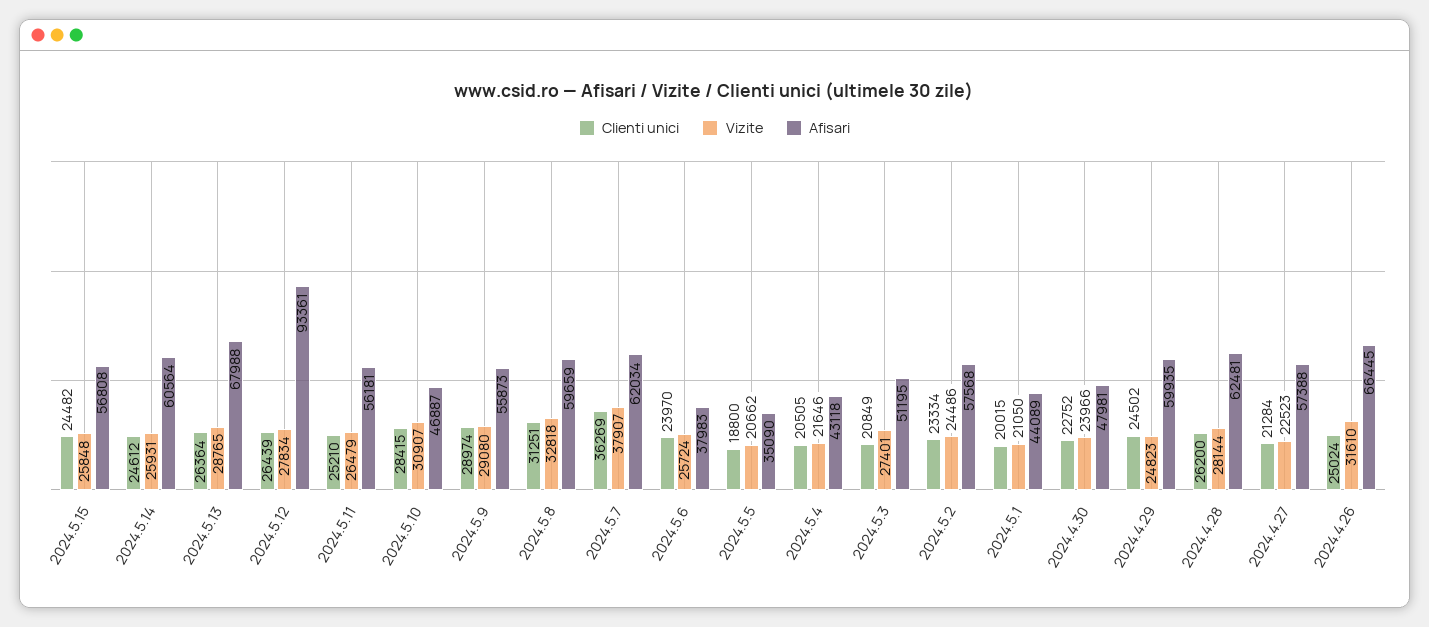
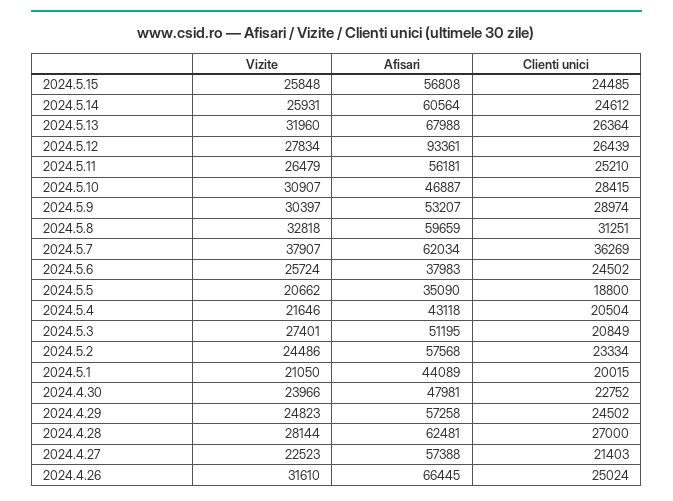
  {
    "Clienti unici": {
-     "2024.5.15": 24482,
+     "2024.5.15": 24485,
      "2024.5.14": 24612,
      "2024.5.13": 26364,
      "2024.5.12": 26439,
      "2024.5.11": 25210,
      "2024.5.10": 28415,
      "2024.5.9": 28974,
      "2024.5.8": 31251,
      "2024.5.7": 36269,
-     "2024.5.6": 23970,
+     "2024.5.6": 24502,
      "2024.5.5": 18800,
-     "2024.5.4": 20505,
+     "2024.5.4": 20504,
      "2024.5.3": 20849,
      "2024.5.2": 23334,
      "2024.5.1": 20015,
      "2024.4.30": 22752,
      "2024.4.29": 24502,
-     "2024.4.28": 26200,
+     "2024.4.28": 27000,
-     "2024.4.27": 21284,
+     "2024.4.27": 21403,
      "2024.4.26": 25024
    },
    "Vizite": {
      "2024.5.15": 25848,
      "2024.5.14": 25931,
-     "2024.5.13": 28765,
+     "2024.5.13": 31960,
      "2024.5.12": 27834,
      "2024.5.11": 26479,
      "2024.5.10": 30907,
-     "2024.5.9": 29080,
+     "2024.5.9": 30397,
      "2024.5.8": 32818,
      "2024.5.7": 37907,
      "2024.5.6": 25724,
      "2024.5.5": 20662,
      "2024.5.4": 21646,
      "2024.5.3": 27401,
      "2024.5.2": 24486,
      "2024.5.1": 21050,
      "2024.4.30": 23966,
      "2024.4.29": 24823,
      "2024.4.28": 28144,
      "2024.4.27": 22523,
      "2024.4.26": 31610
    },
    "Afisari": {
      "2024.5.15": 56808,
      "2024.5.14": 60564,
      "2024.5.13": 67988,
      "2024.5.12": 93361,
      "2024.5.11": 56181,
      "2024.5.10": 46887,
-     "2024.5.9": 55873,
+     "2024.5.9": 53207,
      "2024.5.8": 59659,
      "2024.5.7": 62034,
      "2024.5.6": 37983,
      "2024.5.5": 35090,
      "2024.5.4": 43118,
      "2024.5.3": 51195,
      "2024.5.2": 57568,
      "2024.5.1": 44089,
      "2024.4.30": 47981,
-     "2024.4.29": 59935,
+     "2024.4.29": 57258,
      "2024.4.28": 62481,
      "2024.4.27": 57388,
      "2024.4.26": 66445
    }
  }

